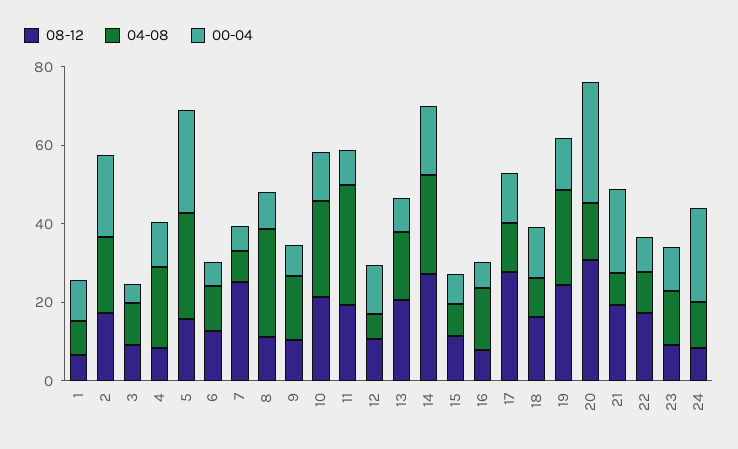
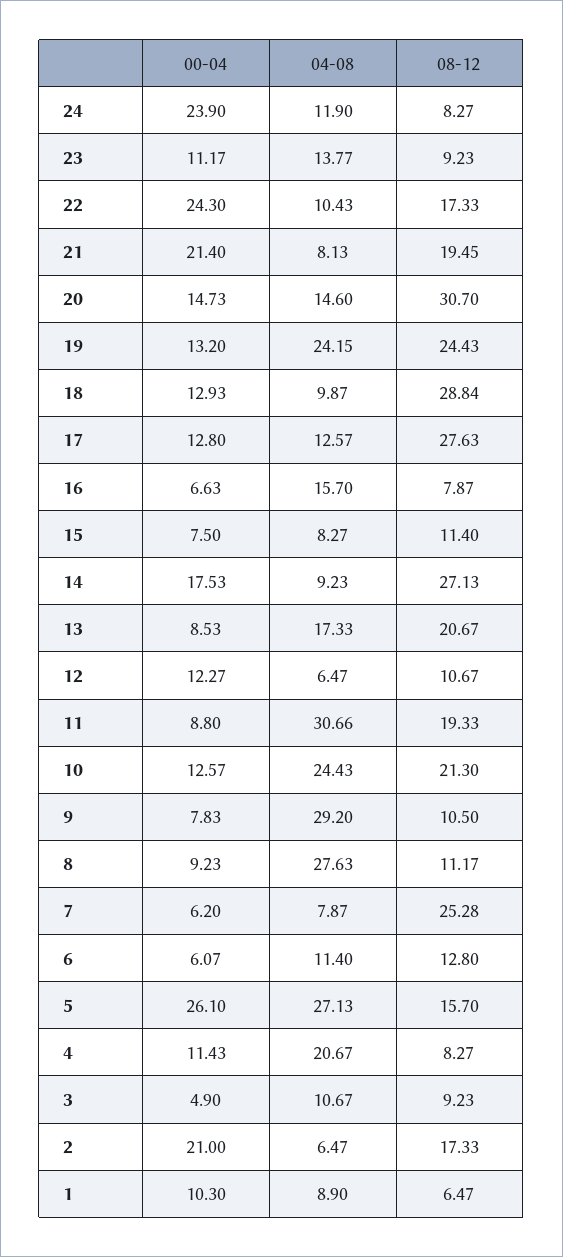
  {
    "08-12": {
      "1": 6.47,
      "2": 17.33,
      "3": 9.23,
      "4": 8.27,
      "5": 15.7,
      "6": 12.8,
      "7": 25.28,
      "8": 11.17,
      "9": 10.5,
      "10": 21.3,
      "11": 19.33,
      "12": 10.67,
      "13": 20.67,
      "14": 27.13,
      "15": 11.4,
      "16": 7.87,
      "17": 27.63,
-     "18": 15,
+     "18": 28.84,
      "19": 24.43,
      "20": 30.7,
      "21": 19.45,
      "22": 17.33,
      "23": 9.23,
      "24": 8.27
    },
    "04-08": {
      "1": 8.9,
-     "2": 20,
+     "2": 6.47,
      "3": 10.67,
      "4": 20.67,
      "5": 27.13,
      "6": 11.4,
      "7": 7.87,
      "8": 27.63,
-     "9": 15,
+     "9": 29.2,
      "10": 24.43,
      "11": 30.66,
      "12": 6.47,
      "13": 17.33,
-     "14": 25,
+     "14": 9.23,
      "15": 8.27,
      "16": 15.7,
      "17": 12.57,
      "18": 9.87,
      "19": 24.15,
      "20": 14.6,
      "21": 8.13,
      "22": 10.43,
      "23": 13.77,
      "24": 11.9
    },
    "00-04": {
      "1": 10.3,
      "2": 21,
      "3": 4.9,
      "4": 11.43,
      "5": 26.1,
      "6": 6.07,
      "7": 6.2,
      "8": 9.23,
      "9": 7.83,
      "10": 12.57,
      "11": 8.8,
      "12": 12.27,
      "13": 8.53,
      "14": 17.53,
      "15": 7.5,
      "16": 6.63,
      "17": 12.8,
      "18": 12.93,
      "19": 13.2,
-     "20": 30,
+     "20": 14.73,
      "21": 21.4,
-     "22": 10,
+     "22": 24.3,
      "23": 11.17,
      "24": 23.9
    }
  }

